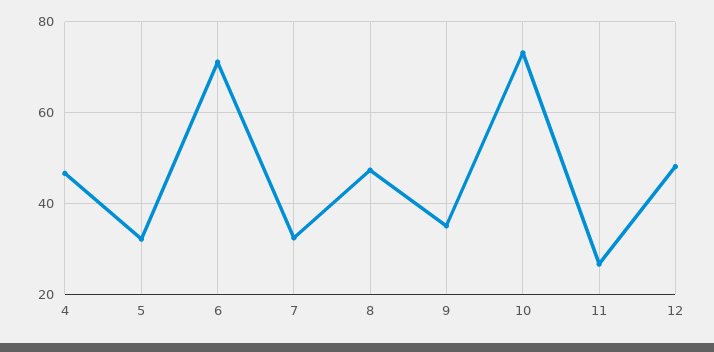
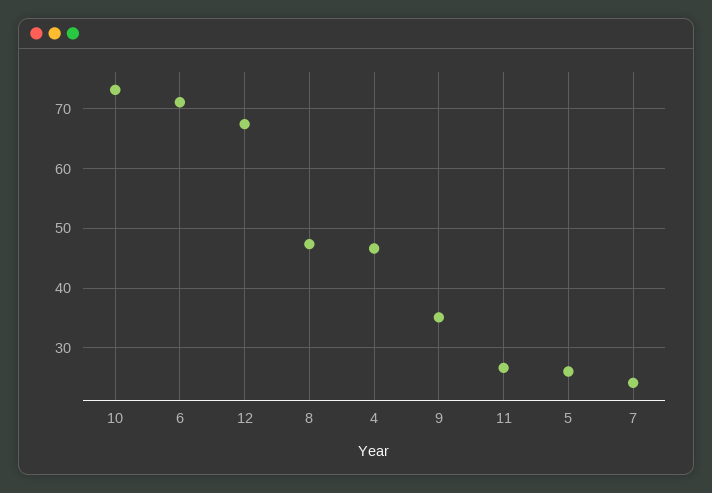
  {
    "4": 46,
-   "5": 32,
+   "5": 26,
    "6": 72,
-   "7": 32,
+   "7": 24,
    "8": 48,
    "9": 36,
    "10": 74,
    "11": 26,
-   "12": 48
+   "12": 68
  }

